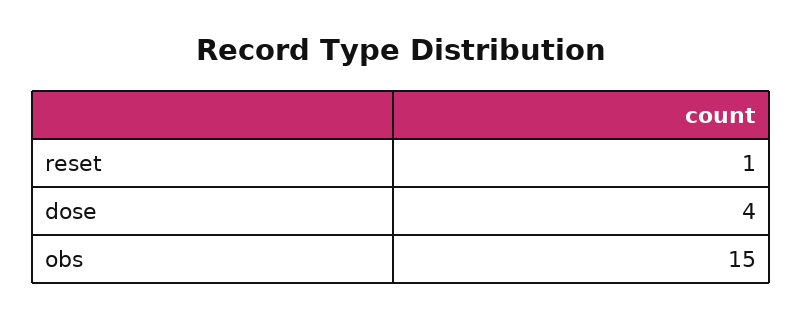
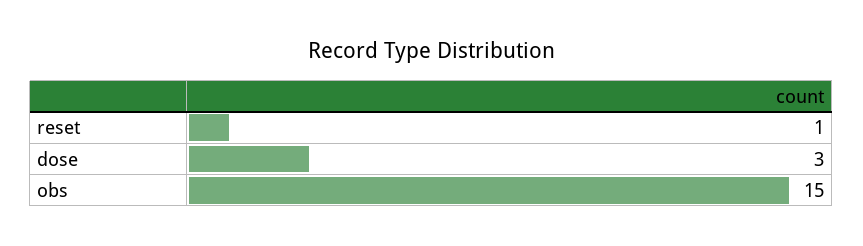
  {
    "reset": 1,
-   "dose": 4,
+   "dose": 3,
    "obs": 15
  }

